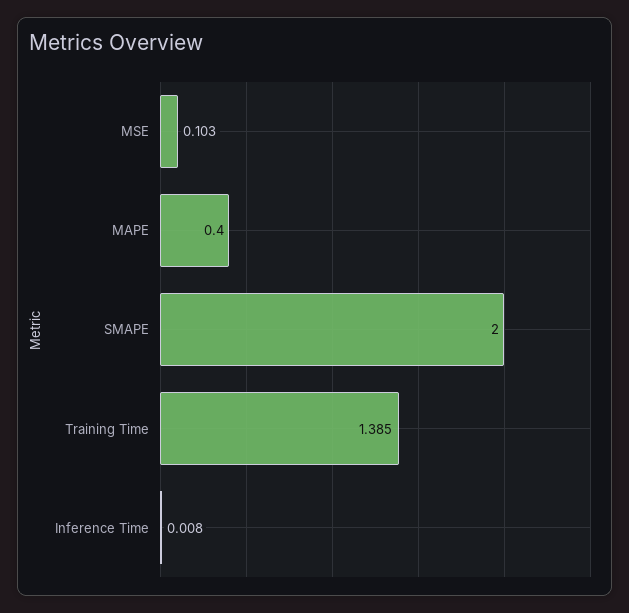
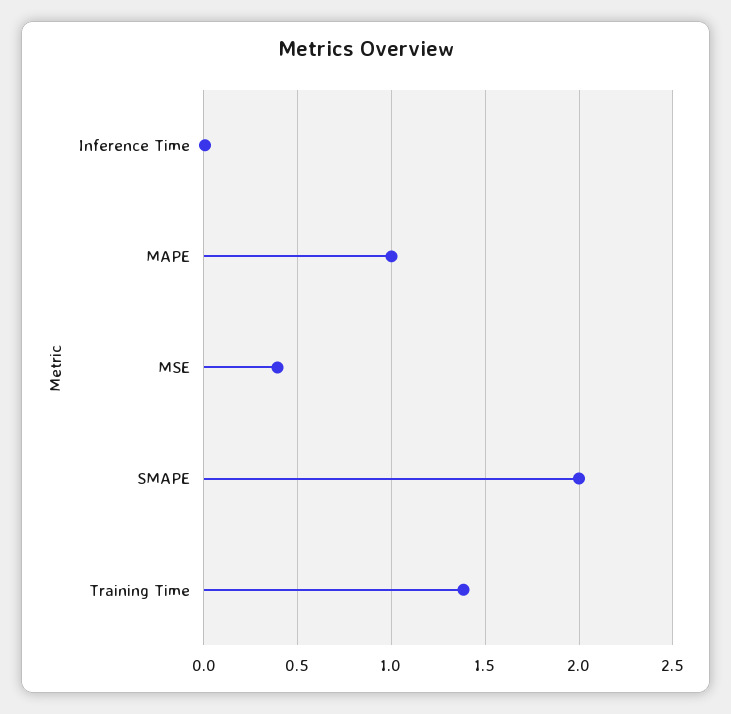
  {
-   "MSE": 0.103,
+   "MSE": 0.4,
-   "MAPE": 0.4,
+   "MAPE": 1,
    "SMAPE": 2,
    "Training Time": 1.385,
    "Inference Time": 0.008
  }

